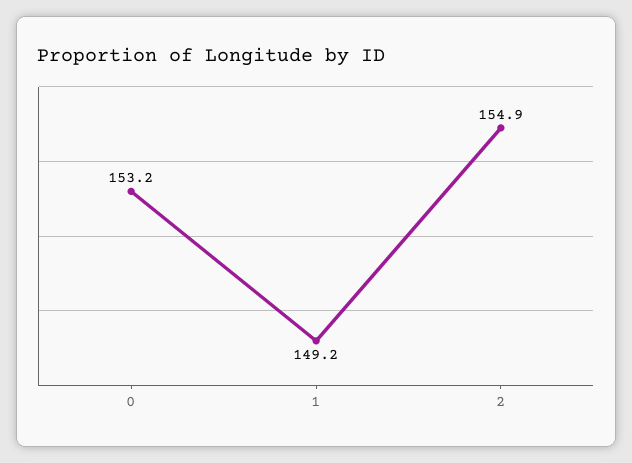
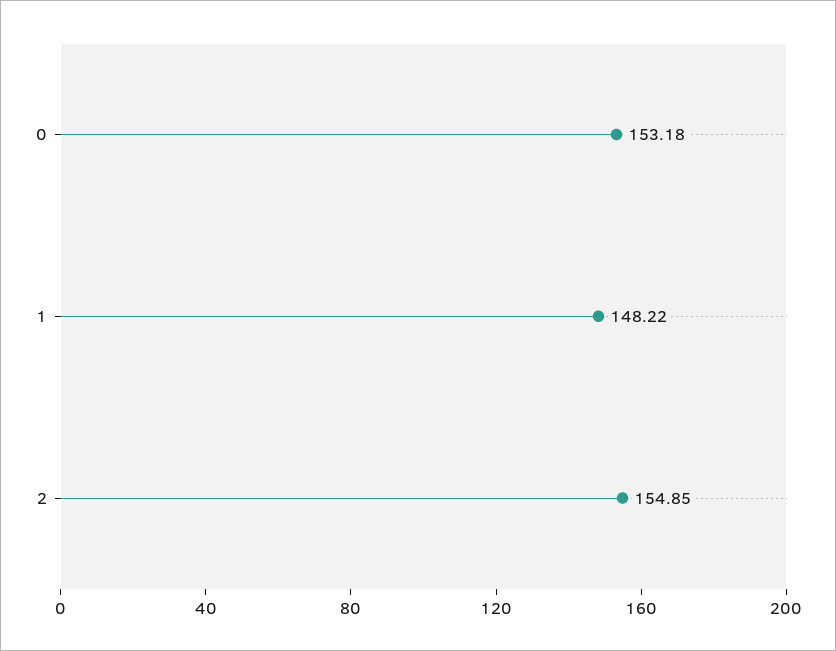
  {
    "0": 153.18,
-   "1": 149.2,
+   "1": 148.22,
    "2": 154.85
  }

